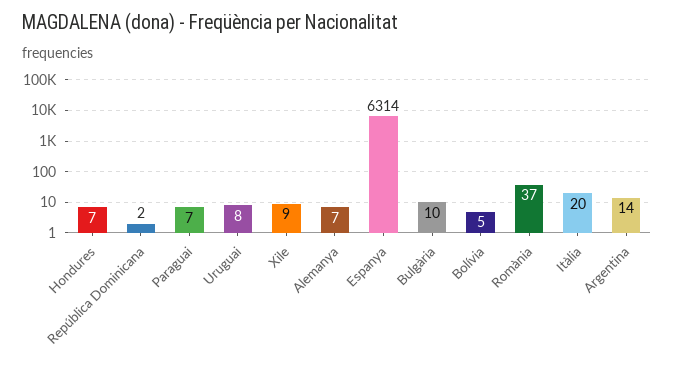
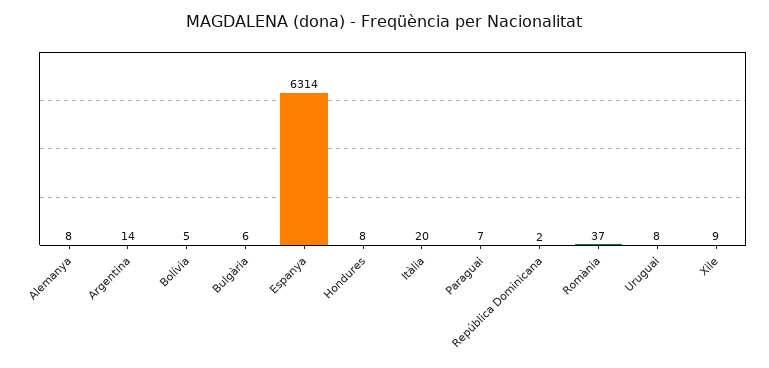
  {
-   "Hondures": 7,
+   "Hondures": 8,
    "República Dominicana": 2,
    "Paraguai": 7,
    "Uruguai": 8,
    "Xile": 9,
-   "Alemanya": 7,
+   "Alemanya": 8,
    "Espanya": 6314,
-   "Bulgària": 10,
+   "Bulgària": 6,
    "Bolívia": 5,
    "Romània": 37,
    "Itàlia": 20,
    "Argentina": 14
  }

